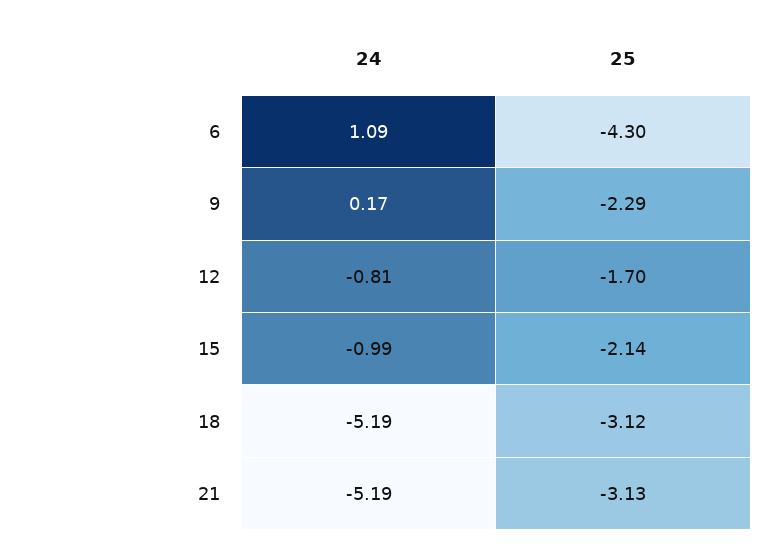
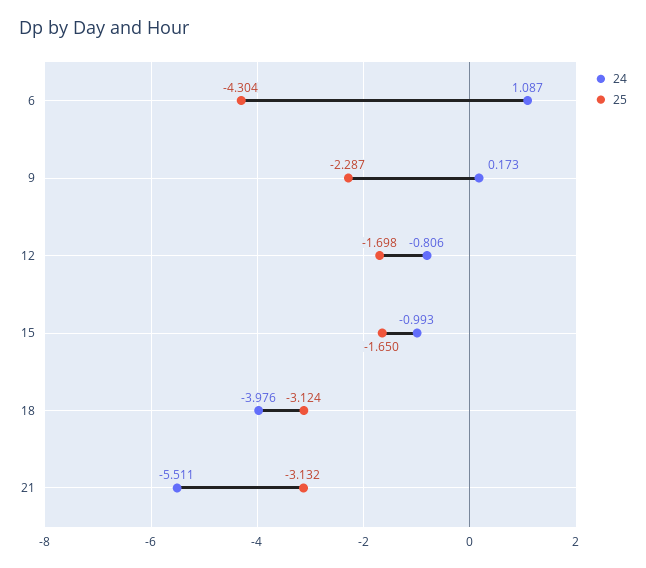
  {
    "24": {
      "6": 1.087,
      "9": 0.173,
      "12": -0.806,
      "15": -0.993,
-     "18": -5.19,
+     "18": -3.976,
-     "21": -5.19
+     "21": -5.511
    },
    "25": {
      "6": -4.304,
      "9": -2.287,
      "12": -1.698,
-     "15": -2.14,
+     "15": -1.65,
      "18": -3.124,
      "21": -3.132
    }
  }

